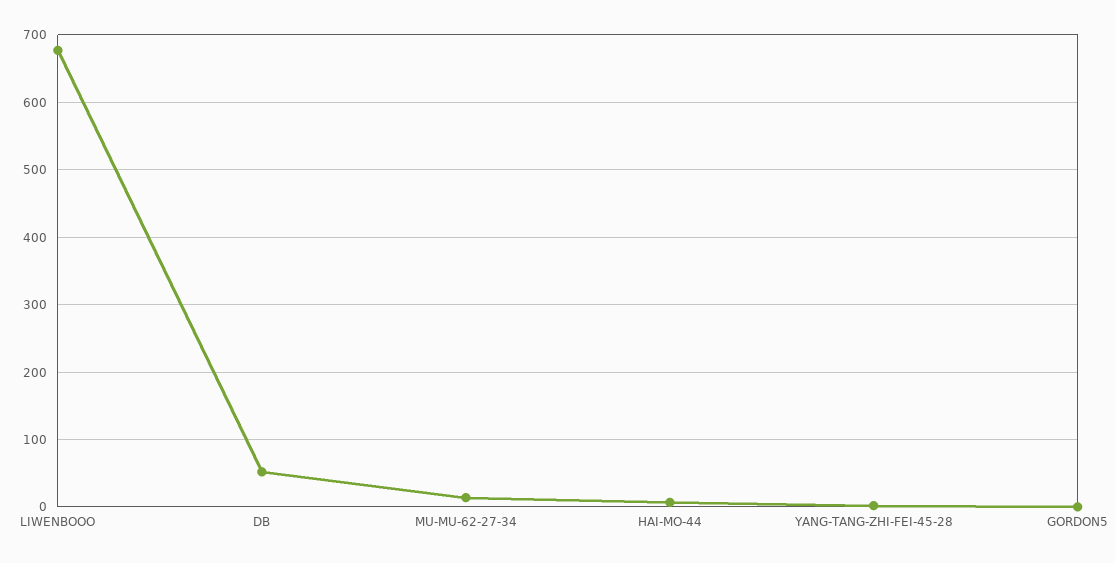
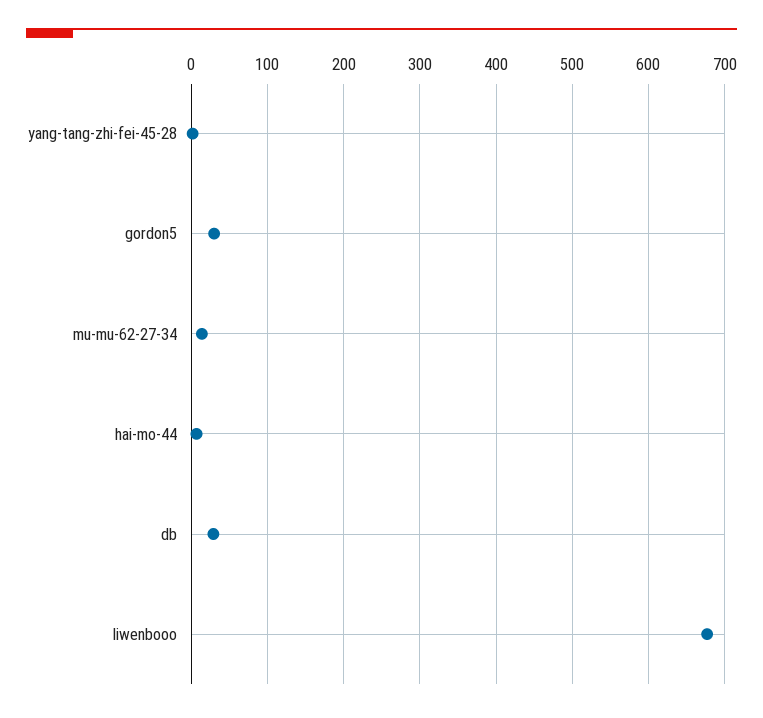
  {
    "LIWENBOOO": 680,
-   "DB": 50,
+   "DB": 30,
    "MU-MU-62-27-34": 10,
    "HAI-MO-44": 10,
    "YANG-TANG-ZHI-FEI-45-28": 0,
-   "GORDON5": 0
+   "GORDON5": 30
  }

